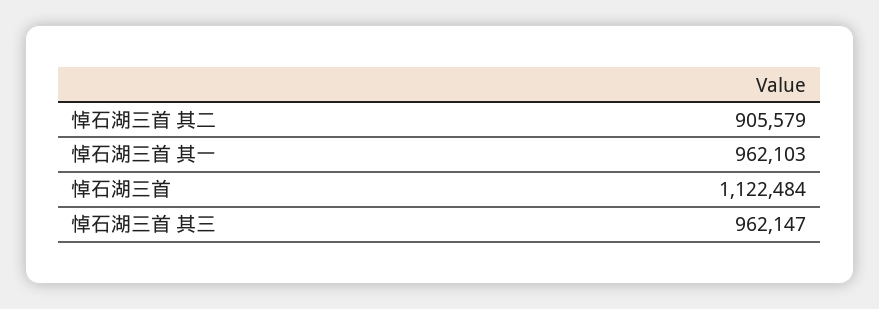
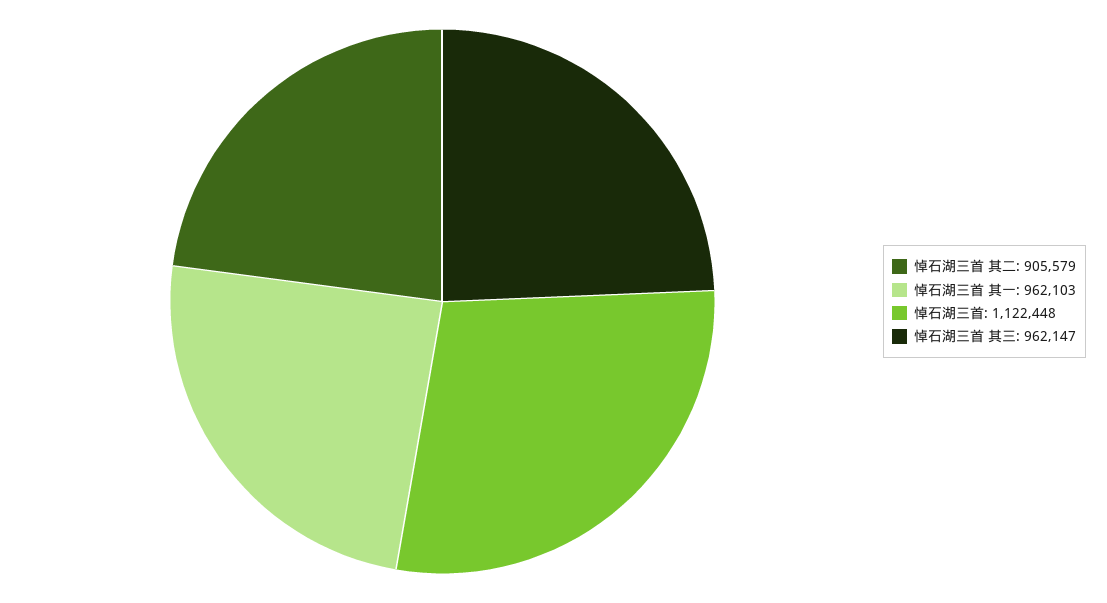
  {
    "悼石湖三首 其二": 905579,
    "悼石湖三首 其一": 962103,
-   "悼石湖三首": 1122484,
+   "悼石湖三首": 1122448,
    "悼石湖三首 其三": 962147
  }

